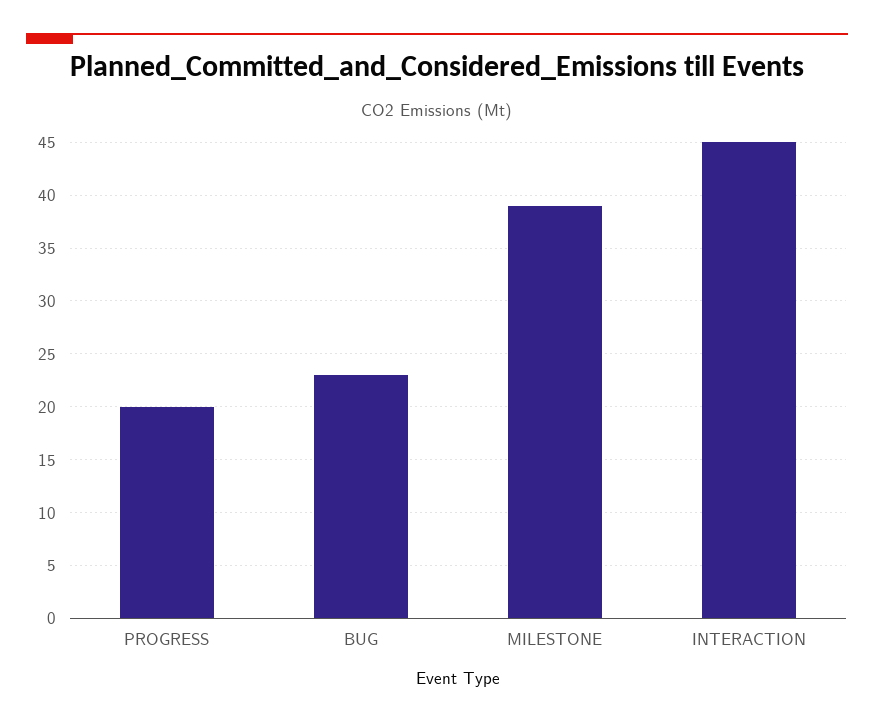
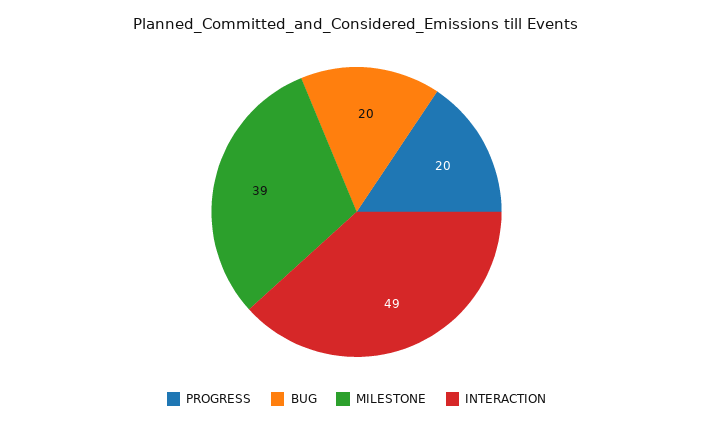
  {
    "PROGRESS": 20,
-   "BUG": 23,
+   "BUG": 20,
    "MILESTONE": 39,
-   "INTERACTION": 45
+   "INTERACTION": 49
  }

